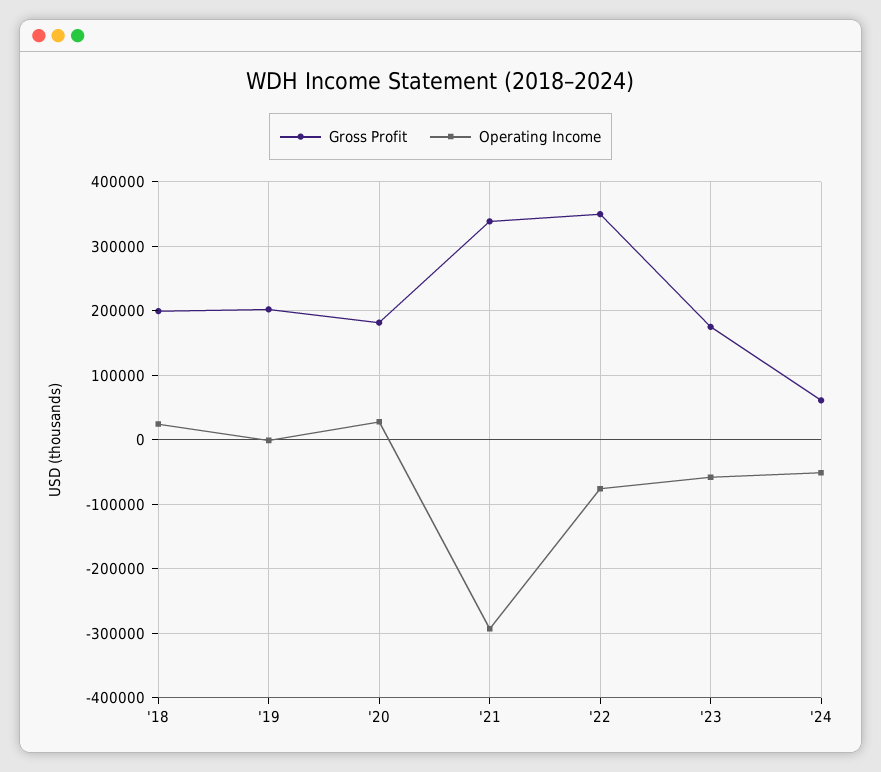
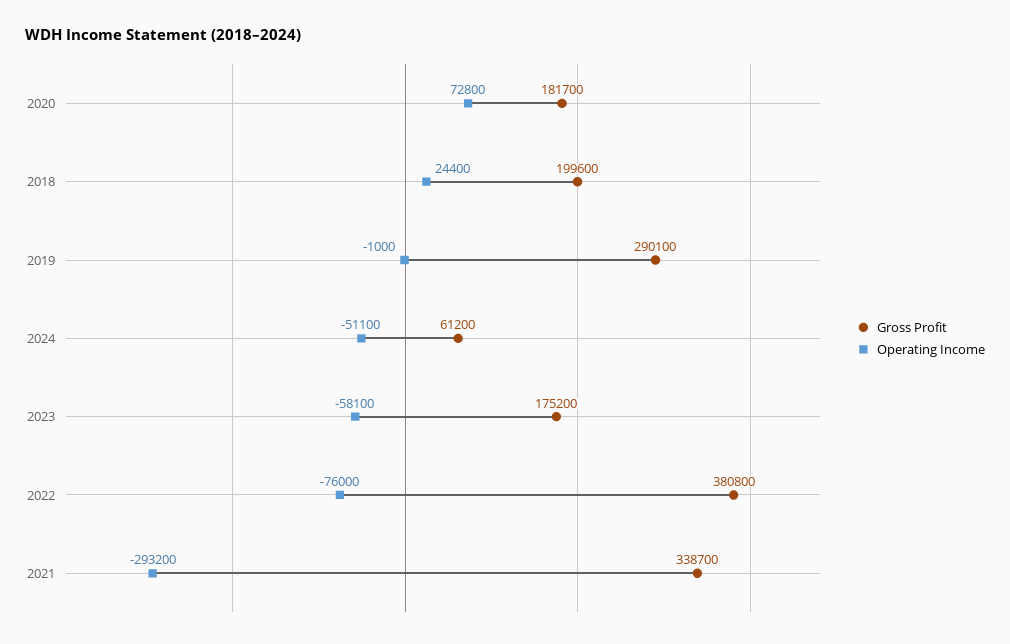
  {
    "Gross Profit": {
      "'18": 199600,
-     "'19": 200000,
+     "'19": 290100,
      "'20": 181700,
      "'21": 338700,
-     "'22": 350000,
+     "'22": 380800,
      "'23": 175200,
      "'24": 61200
    },
    "Operating Income": {
      "'18": 24400,
      "'19": -1000,
-     "'20": 30000,
+     "'20": 72800,
      "'21": -293200,
      "'22": -76000,
      "'23": -58100,
      "'24": -51100
    }
  }

